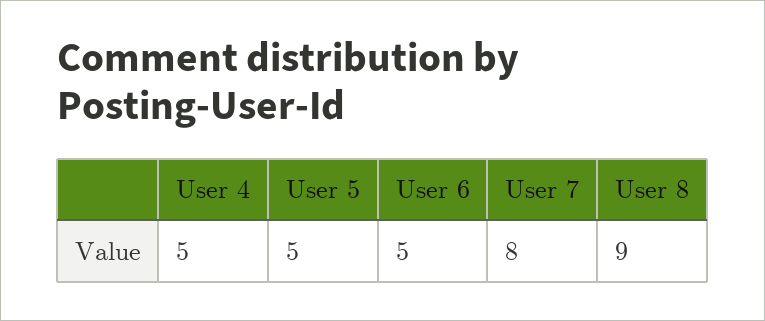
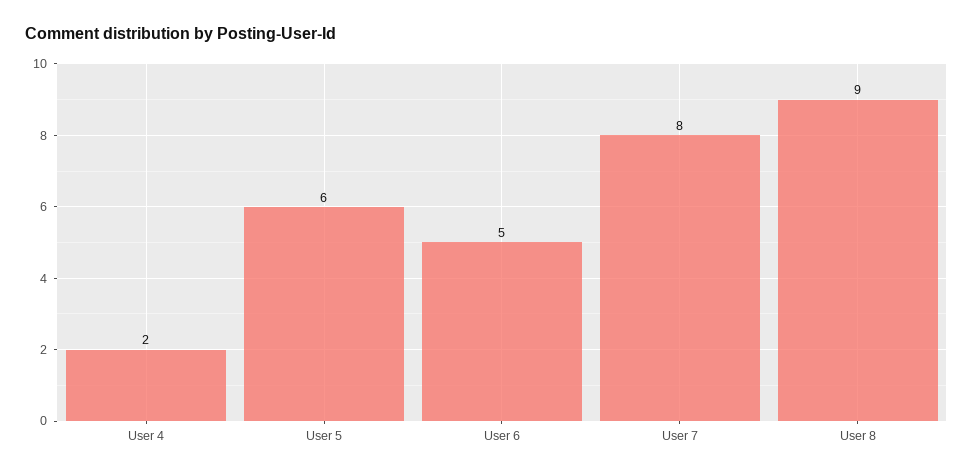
  {
-   "User 4": 5,
+   "User 4": 2,
-   "User 5": 5,
+   "User 5": 6,
    "User 6": 5,
    "User 7": 8,
    "User 8": 9
  }

